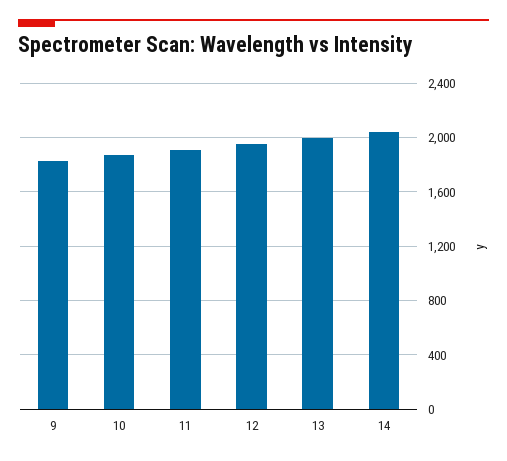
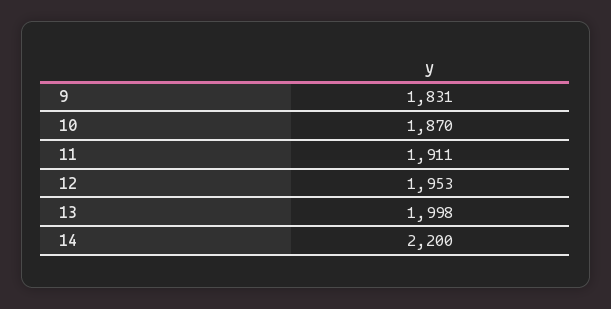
  {
    "9": 1831,
    "10": 1870,
    "11": 1911,
    "12": 1953,
    "13": 1998,
-   "14": 2050
+   "14": 2200
  }

